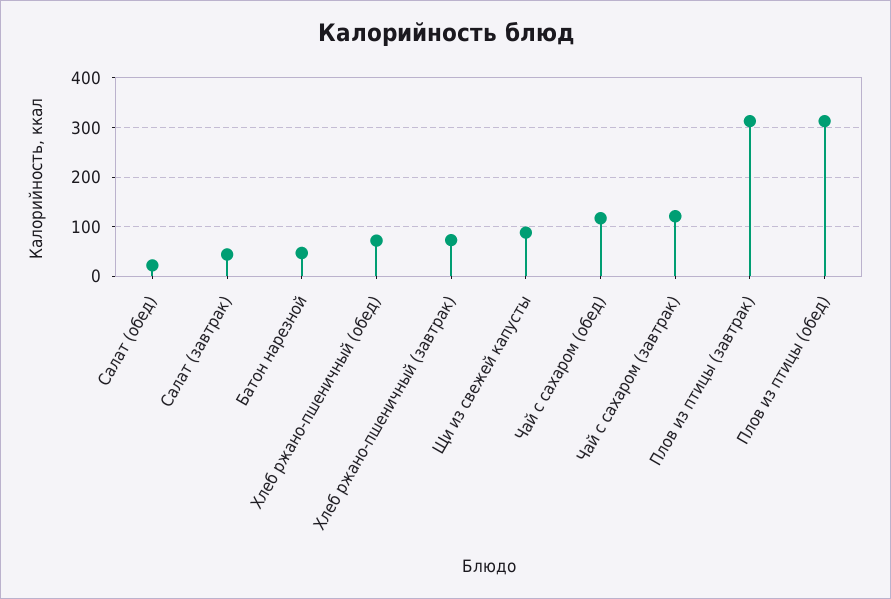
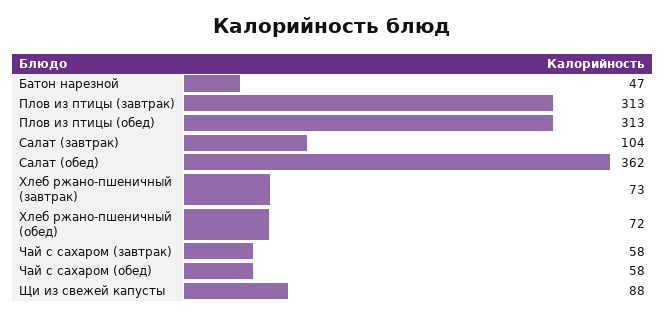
  {
-   "Салат (обед)": 20,
+   "Салат (обед)": 362,
-   "Салат (завтрак)": 40,
+   "Салат (завтрак)": 104,
    "Батон нарезной": 47,
    "Хлеб ржано-пшеничный (обед)": 72,
    "Хлеб ржано-пшеничный (завтрак)": 73,
    "Щи из свежей капусты": 88,
-   "Чай с сахаром (обед)": 120,
+   "Чай с сахаром (обед)": 58,
-   "Чай с сахаром (завтрак)": 120,
+   "Чай с сахаром (завтрак)": 58,
    "Плов из птицы (завтрак)": 313,
    "Плов из птицы (обед)": 313
  }

